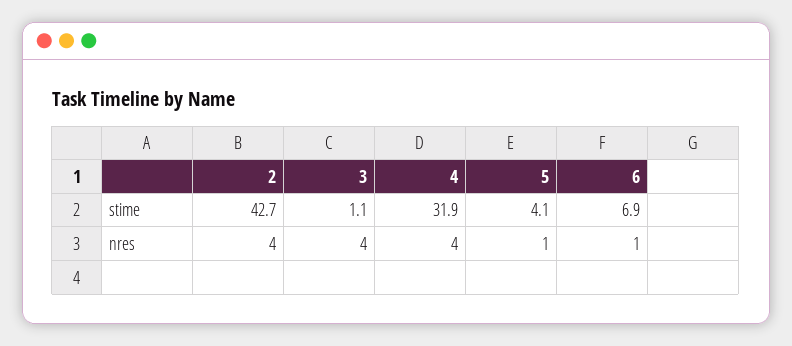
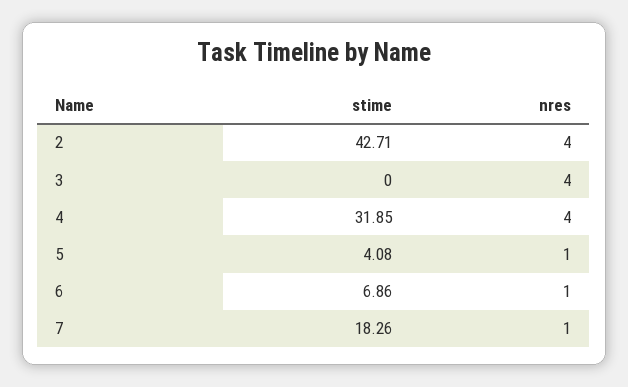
  {
    "2": {
      "stime": 42.71,
      "nres": 4
    },
    "3": {
-     "stime": 1.1,
+     "stime": 0,
      "nres": 4
    },
    "4": {
      "stime": 31.85,
      "nres": 4
    },
    "5": {
      "stime": 4.08,
      "nres": 1
    },
    "6": {
      "stime": 6.86,
      "nres": 1
-   }
+   },
+   "7": {
+     "stime": 18.26,
+     "nres": 1
+   }
  }

